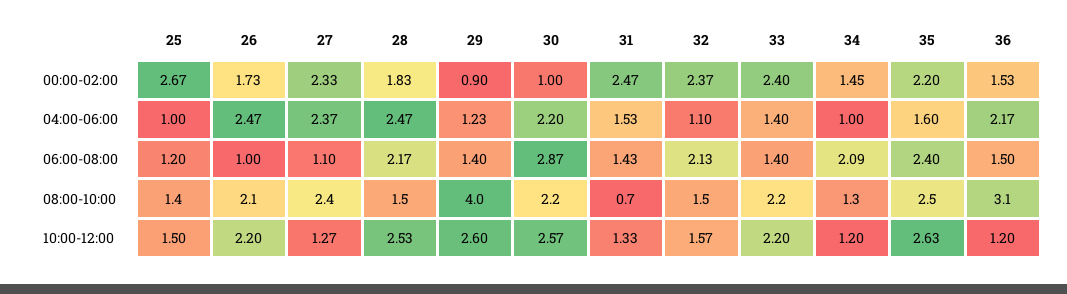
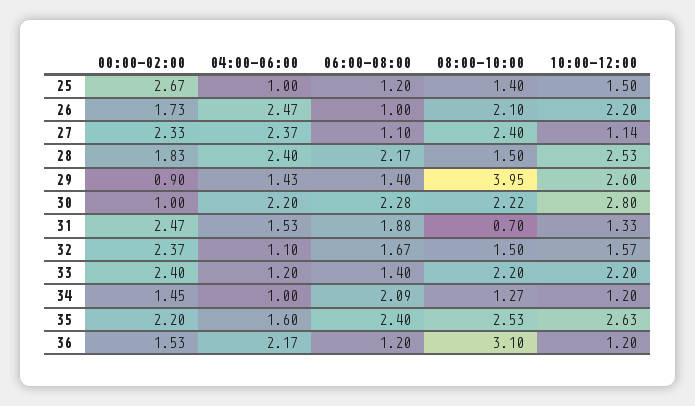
  {
    "25": {
      "00:00-02:00": 2.67,
      "04:00-06:00": 1,
      "06:00-08:00": 1.2,
      "08:00-10:00": 1.4,
      "10:00-12:00": 1.5
    },
    "26": {
      "00:00-02:00": 1.73,
      "04:00-06:00": 2.47,
      "06:00-08:00": 1,
      "08:00-10:00": 2.1,
      "10:00-12:00": 2.2
    },
    "27": {
      "00:00-02:00": 2.33,
      "04:00-06:00": 2.37,
      "06:00-08:00": 1.1,
      "08:00-10:00": 2.4,
-     "10:00-12:00": 1.27
+     "10:00-12:00": 1.14
    },
    "28": {
      "00:00-02:00": 1.83,
-     "04:00-06:00": 2.47,
+     "04:00-06:00": 2.4,
      "06:00-08:00": 2.17,
      "08:00-10:00": 1.5,
      "10:00-12:00": 2.53
    },
    "29": {
      "00:00-02:00": 0.9,
-     "04:00-06:00": 1.23,
+     "04:00-06:00": 1.43,
      "06:00-08:00": 1.4,
      "08:00-10:00": 3.95,
      "10:00-12:00": 2.6
    },
    "30": {
      "00:00-02:00": 1,
      "04:00-06:00": 2.2,
-     "06:00-08:00": 2.87,
+     "06:00-08:00": 2.28,
      "08:00-10:00": 2.22,
-     "10:00-12:00": 2.57
+     "10:00-12:00": 2.8
    },
    "31": {
      "00:00-02:00": 2.47,
      "04:00-06:00": 1.53,
-     "06:00-08:00": 1.43,
+     "06:00-08:00": 1.88,
      "08:00-10:00": 0.7,
      "10:00-12:00": 1.33
    },
    "32": {
      "00:00-02:00": 2.37,
      "04:00-06:00": 1.1,
-     "06:00-08:00": 2.13,
+     "06:00-08:00": 1.67,
      "08:00-10:00": 1.5,
      "10:00-12:00": 1.57
    },
    "33": {
      "00:00-02:00": 2.4,
-     "04:00-06:00": 1.4,
+     "04:00-06:00": 1.2,
      "06:00-08:00": 1.4,
      "08:00-10:00": 2.2,
      "10:00-12:00": 2.2
    },
    "34": {
      "00:00-02:00": 1.45,
      "04:00-06:00": 1,
      "06:00-08:00": 2.09,
      "08:00-10:00": 1.27,
      "10:00-12:00": 1.2
    },
    "35": {
      "00:00-02:00": 2.2,
      "04:00-06:00": 1.6,
      "06:00-08:00": 2.4,
      "08:00-10:00": 2.53,
      "10:00-12:00": 2.63
    },
    "36": {
      "00:00-02:00": 1.53,
      "04:00-06:00": 2.17,
-     "06:00-08:00": 1.5,
+     "06:00-08:00": 1.2,
      "08:00-10:00": 3.1,
      "10:00-12:00": 1.2
    }
  }

